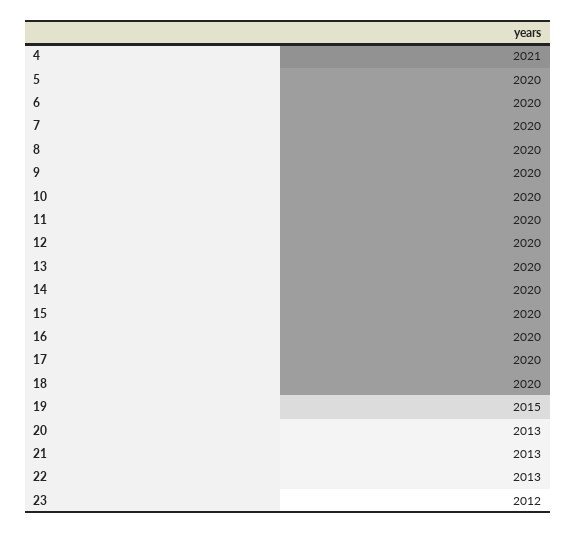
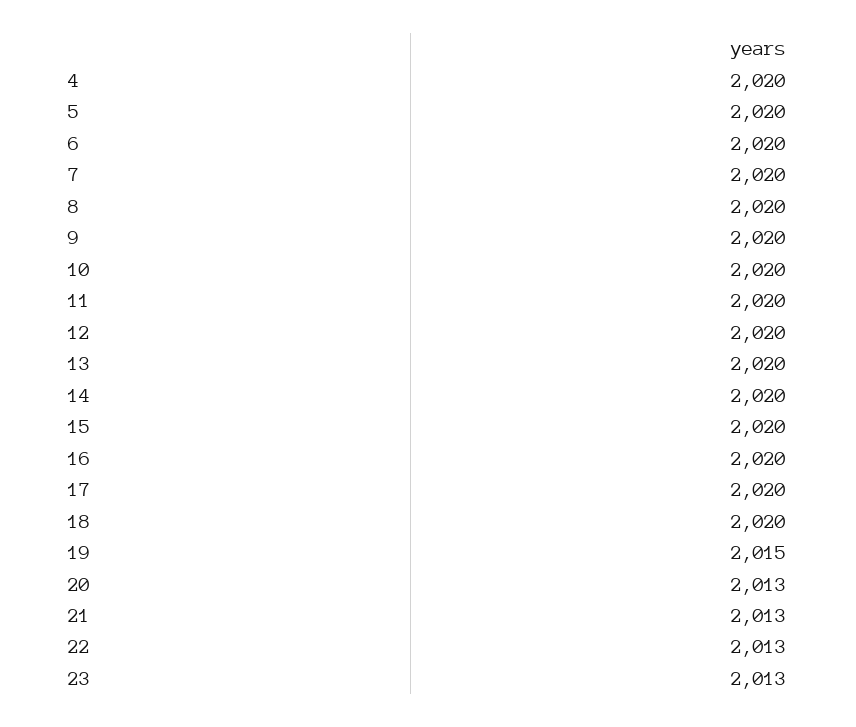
  {
-   "4": 2021,
+   "4": 2020,
    "5": 2020,
    "6": 2020,
    "7": 2020,
    "8": 2020,
    "9": 2020,
    "10": 2020,
    "11": 2020,
    "12": 2020,
    "13": 2020,
    "14": 2020,
    "15": 2020,
    "16": 2020,
    "17": 2020,
    "18": 2020,
    "19": 2015,
    "20": 2013,
    "21": 2013,
    "22": 2013,
-   "23": 2012
+   "23": 2013
  }

